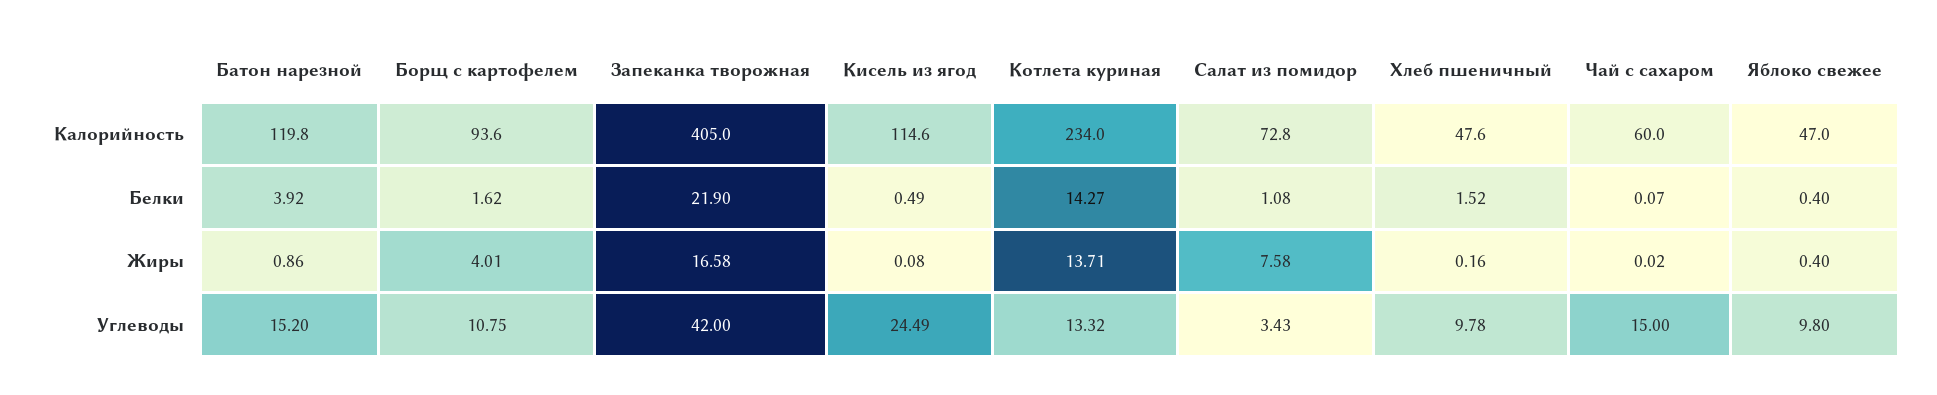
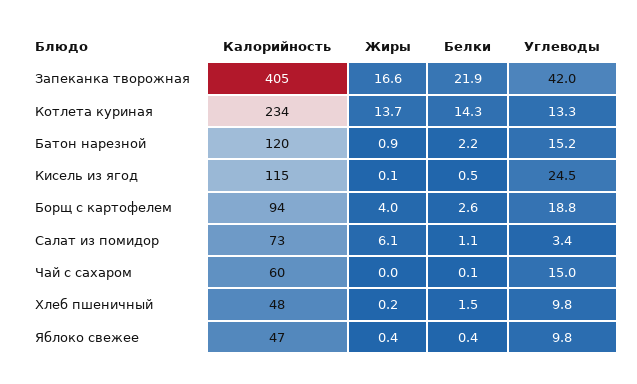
  {
    "Батон нарезной": {
      "Калорийность": 119.8,
-     "Белки": 3.92,
+     "Белки": 2.2,
      "Жиры": 0.86,
      "Углеводы": 15.2
    },
    "Борщ с картофелем": {
      "Калорийность": 93.6,
-     "Белки": 1.62,
+     "Белки": 2.6,
      "Жиры": 4.01,
-     "Углеводы": 10.75
+     "Углеводы": 18.8
    },
    "Запеканка творожная": {
      "Калорийность": 405,
      "Белки": 21.9,
      "Жиры": 16.58,
      "Углеводы": 42
    },
    "Кисель из ягод": {
      "Калорийность": 114.6,
      "Белки": 0.49,
      "Жиры": 0.08,
      "Углеводы": 24.49
    },
    "Котлета куриная": {
      "Калорийность": 234,
      "Белки": 14.27,
      "Жиры": 13.71,
      "Углеводы": 13.32
    },
    "Салат из помидор": {
      "Калорийность": 72.8,
      "Белки": 1.08,
-     "Жиры": 7.58,
+     "Жиры": 6.1,
      "Углеводы": 3.43
    },
    "Хлеб пшеничный": {
      "Калорийность": 47.6,
      "Белки": 1.52,
      "Жиры": 0.16,
      "Углеводы": 9.78
    },
    "Чай с сахаром": {
      "Калорийность": 60,
      "Белки": 0.07,
      "Жиры": 0.02,
      "Углеводы": 15
    },
    "Яблоко свежее": {
      "Калорийность": 47,
      "Белки": 0.4,
      "Жиры": 0.4,
      "Углеводы": 9.8
    }
  }

